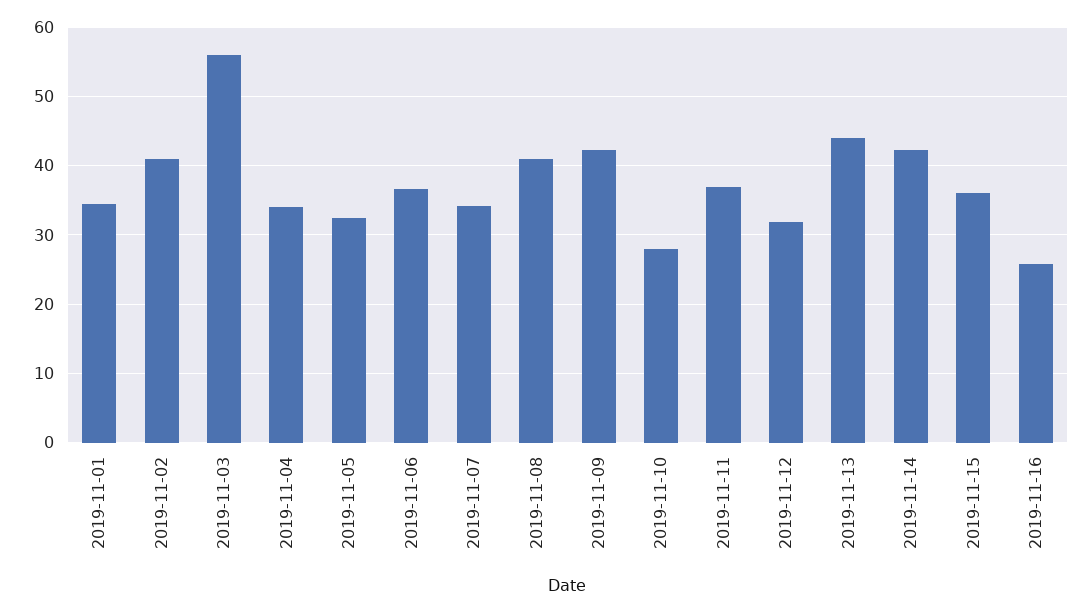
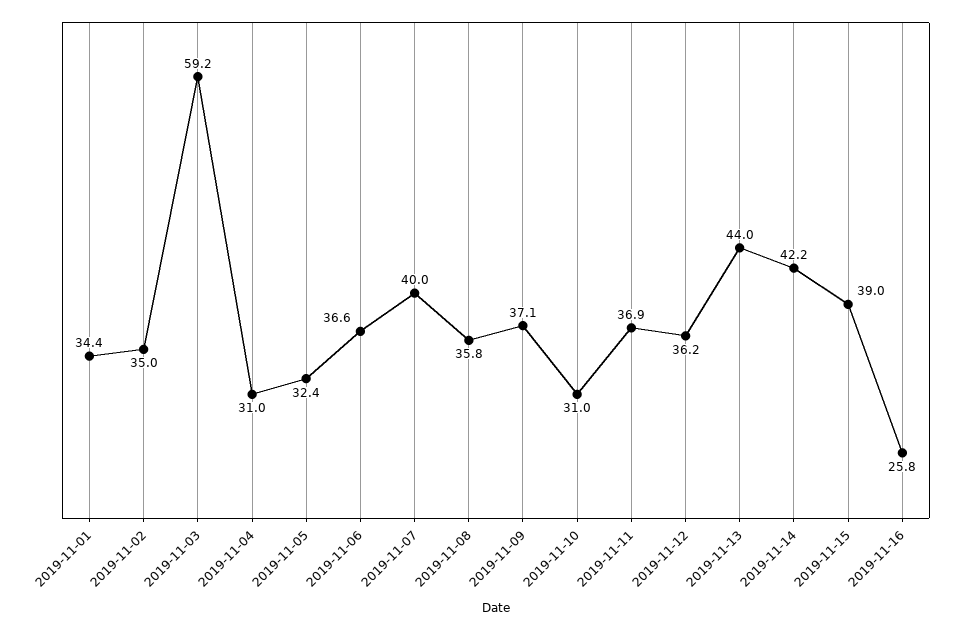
  {
    "2019-11-01": 34.4,
-   "2019-11-02": 41,
+   "2019-11-02": 35,
-   "2019-11-03": 56,
+   "2019-11-03": 59.2,
-   "2019-11-04": 34,
+   "2019-11-04": 31,
    "2019-11-05": 32.4,
    "2019-11-06": 36.6,
-   "2019-11-07": 34,
+   "2019-11-07": 40,
-   "2019-11-08": 41,
+   "2019-11-08": 35.8,
-   "2019-11-09": 42,
+   "2019-11-09": 37.1,
-   "2019-11-10": 28,
+   "2019-11-10": 31,
    "2019-11-11": 36.9,
-   "2019-11-12": 32,
+   "2019-11-12": 36.2,
    "2019-11-13": 44,
    "2019-11-14": 42.2,
-   "2019-11-15": 36,
+   "2019-11-15": 39,
    "2019-11-16": 25.8
  }

